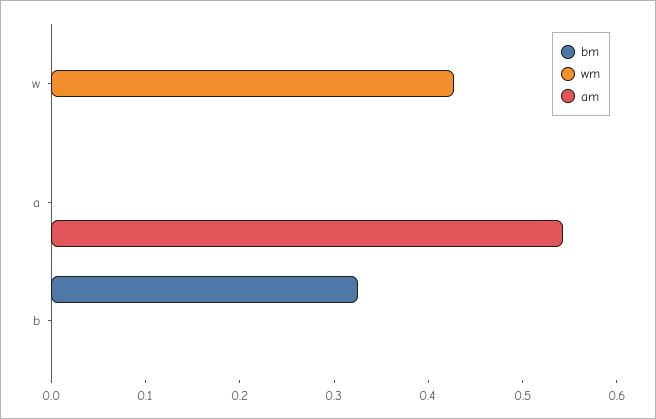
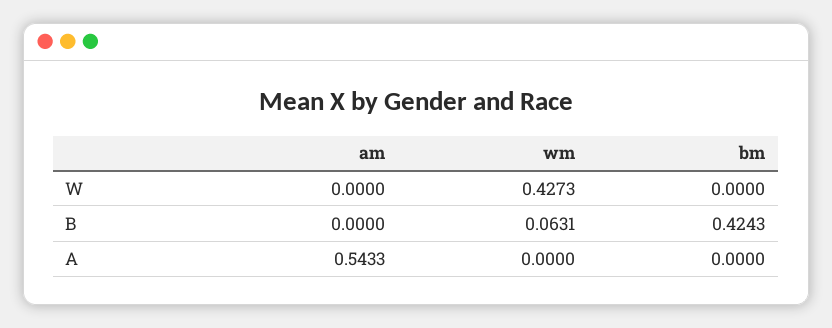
  {
    "bm": {
      "w": 0,
      "a": 0,
-     "b": 0.32
+     "b": 0.4243
    },
    "wm": {
      "w": 0.4273,
      "a": 0,
-     "b": 0
+     "b": 0.0631
    },
    "am": {
      "w": 0,
      "a": 0.5433,
      "b": 0
    }
  }

